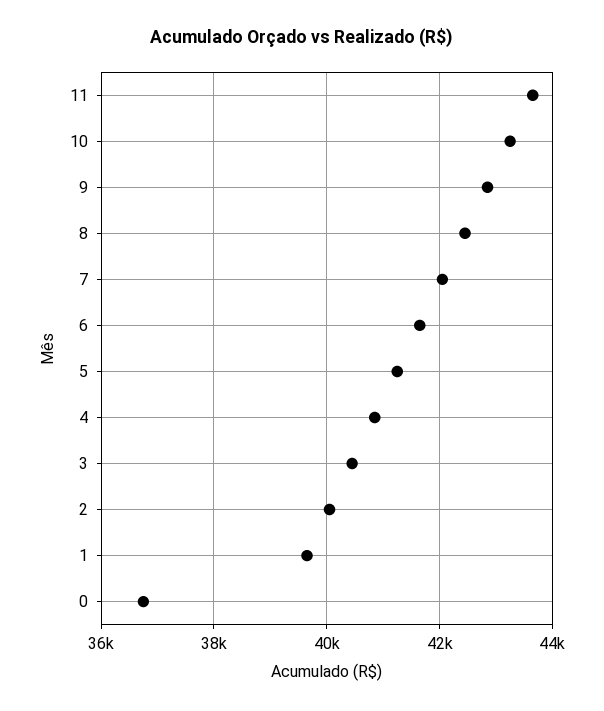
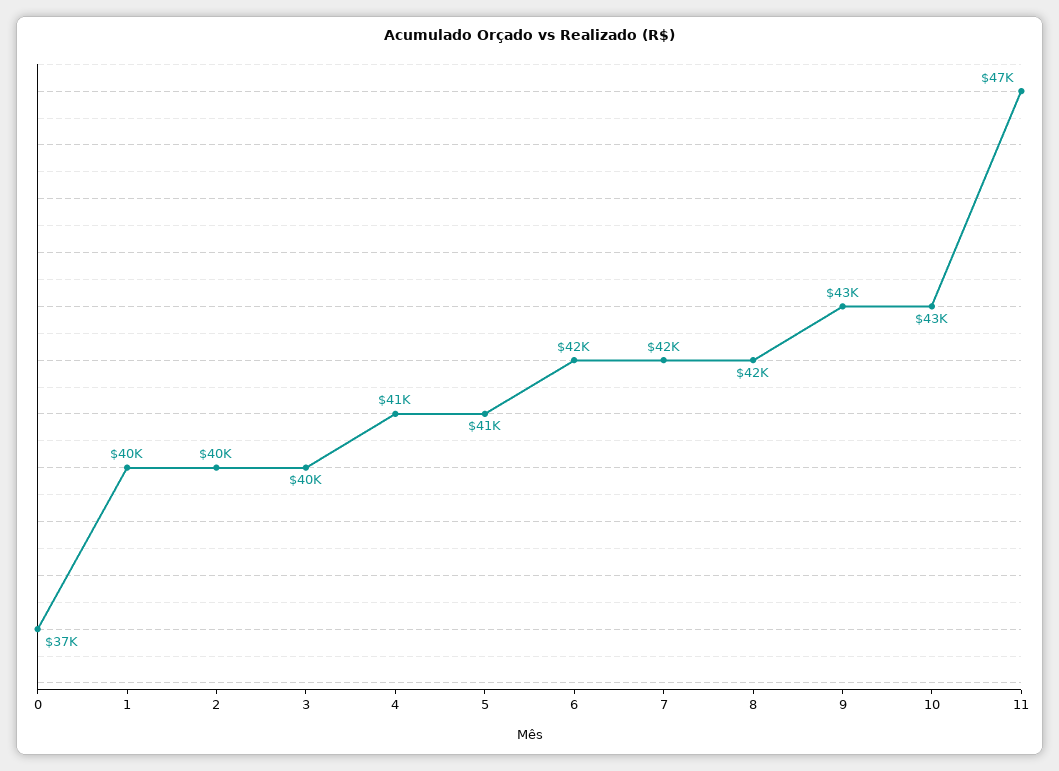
  {
-   "11": 43600,
+   "11": 47000,
    "10": 43000,
    "9": 43000,
    "8": 42000,
    "7": 42000,
    "6": 42000,
    "5": 41000,
    "4": 41000,
    "3": 40000,
    "2": 40000,
    "1": 40000,
    "0": 37000
  }

